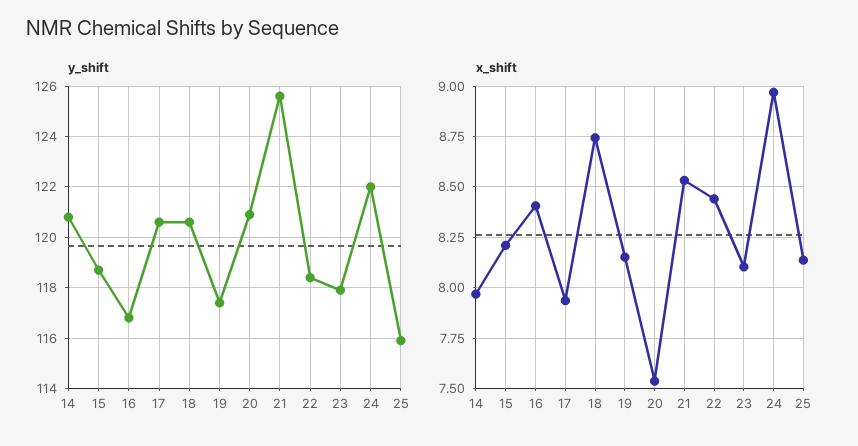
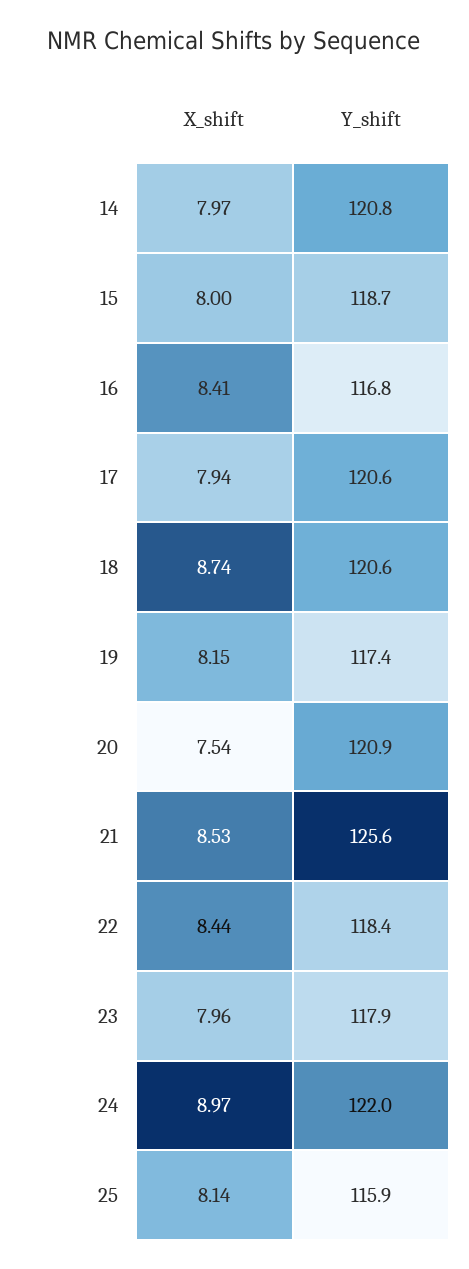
  {
    "y_shift": {
      "14": 120.8,
      "15": 118.7,
      "16": 116.8,
      "17": 120.6,
      "18": 120.6,
      "19": 117.4,
      "20": 120.9,
      "21": 125.6,
      "22": 118.4,
      "23": 117.9,
      "24": 122,
      "25": 115.9
    },
    "x_shift": {
      "14": 7.97,
-     "15": 8.2,
+     "15": 8,
      "16": 8.41,
      "17": 7.94,
      "18": 8.74,
      "19": 8.15,
      "20": 7.54,
      "21": 8.53,
      "22": 8.44,
-     "23": 8.1,
+     "23": 7.96,
      "24": 8.97,
      "25": 8.14
    }
  }

